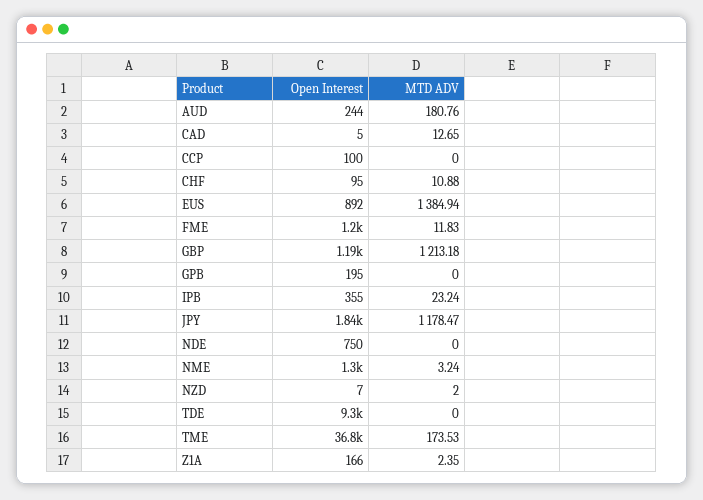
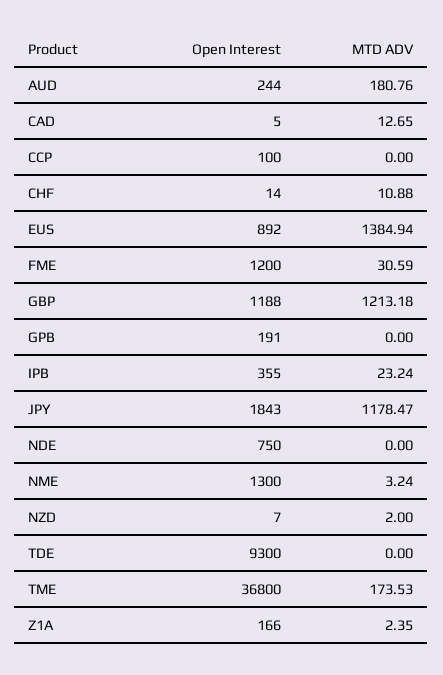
  {
    "Open Interest": {
      "AUD": 244,
      "CAD": 5,
      "CCP": 100,
-     "CHF": 95,
+     "CHF": 14,
      "EUS": 892,
      "FME": 1200,
      "GBP": 1188,
-     "GPB": 195,
+     "GPB": 191,
      "IPB": 355,
      "JPY": 1843,
      "NDE": 750,
      "NME": 1300,
      "NZD": 7,
      "TDE": 9300,
      "TME": 36800,
      "Z1A": 166
    },
    "MTD ADV": {
      "AUD": 180.76,
      "CAD": 12.65,
      "CCP": 0,
      "CHF": 10.88,
      "EUS": 1384.94,
-     "FME": 11.83,
+     "FME": 30.59,
      "GBP": 1213.18,
      "GPB": 0,
      "IPB": 23.24,
      "JPY": 1178.47,
      "NDE": 0,
      "NME": 3.24,
      "NZD": 2,
      "TDE": 0,
      "TME": 173.53,
      "Z1A": 2.35
    }
  }

